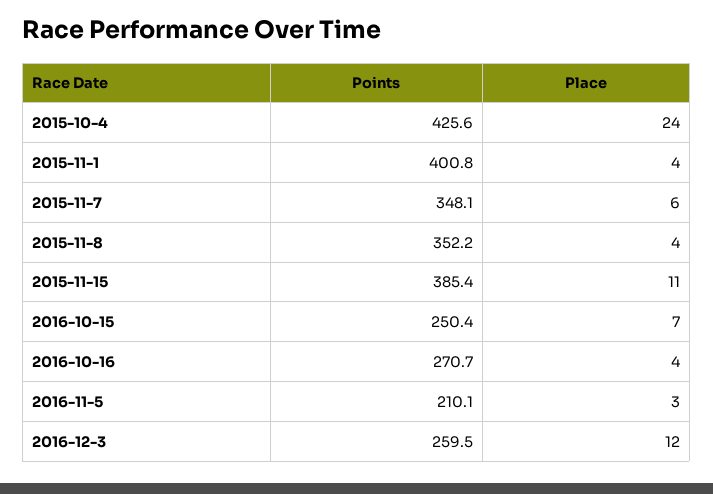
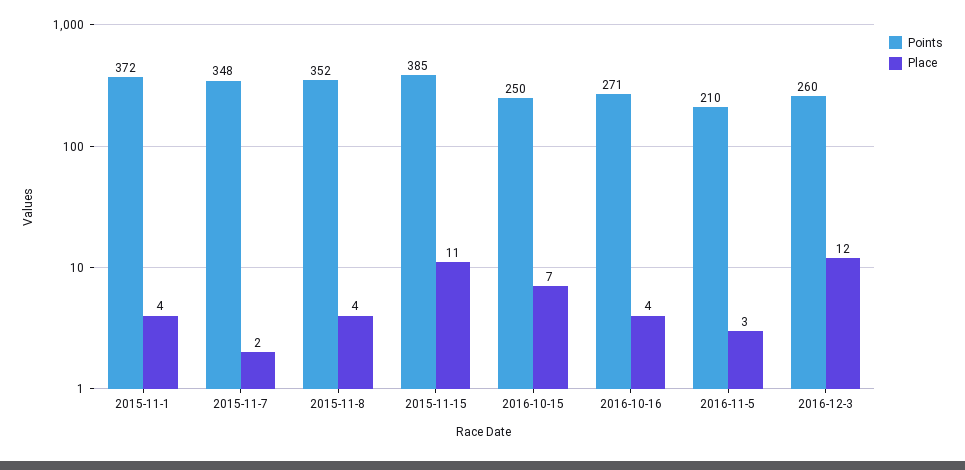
  {
    "Points": {
-     "2015-10-4": 425.6,
-     "2015-11-1": 400.8,
+     "2015-11-1": 372,
      "2015-11-7": 348.1,
      "2015-11-8": 352.2,
      "2015-11-15": 385.4,
      "2016-10-15": 250.4,
      "2016-10-16": 270.7,
      "2016-11-5": 210.1,
      "2016-12-3": 259.5
    },
    "Place": {
-     "2015-10-4": 24,
      "2015-11-1": 4,
-     "2015-11-7": 6,
+     "2015-11-7": 2,
      "2015-11-8": 4,
      "2015-11-15": 11,
      "2016-10-15": 7,
      "2016-10-16": 4,
      "2016-11-5": 3,
      "2016-12-3": 12
    }
  }

